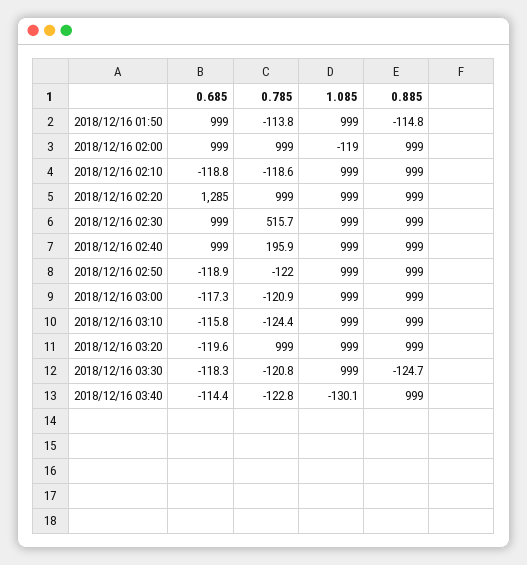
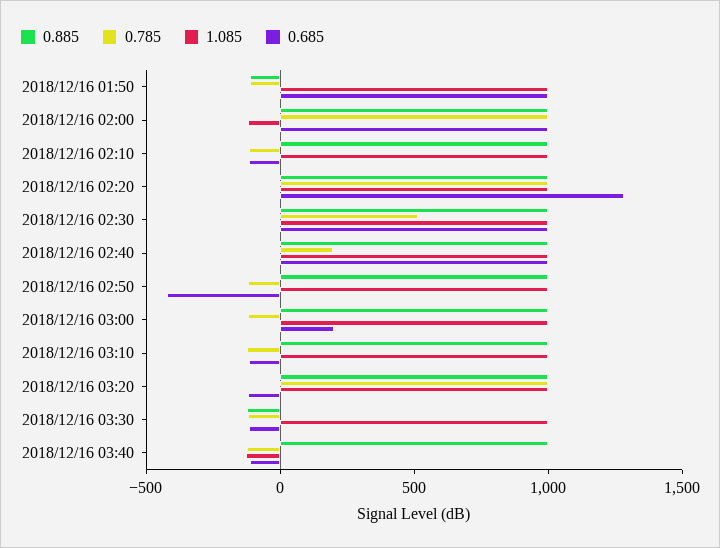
  {
    "0.685": {
      "2018/12/16 01:50": 999,
      "2018/12/16 02:00": 999,
      "2018/12/16 02:10": -118.8,
      "2018/12/16 02:20": 1285,
      "2018/12/16 02:30": 999,
      "2018/12/16 02:40": 999,
-     "2018/12/16 02:50": -118.9,
+     "2018/12/16 02:50": -400,
-     "2018/12/16 03:00": -117.3,
+     "2018/12/16 03:00": 200,
      "2018/12/16 03:10": -115.8,
      "2018/12/16 03:20": -119.6,
      "2018/12/16 03:30": -118.3,
      "2018/12/16 03:40": -114.4
    },
    "0.785": {
      "2018/12/16 01:50": -113.8,
      "2018/12/16 02:00": 999,
      "2018/12/16 02:10": -118.6,
      "2018/12/16 02:20": 999,
      "2018/12/16 02:30": 515.7,
      "2018/12/16 02:40": 195.9,
      "2018/12/16 02:50": -122,
      "2018/12/16 03:00": -120.9,
      "2018/12/16 03:10": -124.4,
      "2018/12/16 03:20": 999,
      "2018/12/16 03:30": -120.8,
      "2018/12/16 03:40": -122.8
    },
    "1.085": {
      "2018/12/16 01:50": 999,
      "2018/12/16 02:00": -119,
      "2018/12/16 02:10": 999,
      "2018/12/16 02:20": 999,
      "2018/12/16 02:30": 999,
      "2018/12/16 02:40": 999,
      "2018/12/16 02:50": 999,
      "2018/12/16 03:00": 999,
      "2018/12/16 03:10": 999,
      "2018/12/16 03:20": 999,
      "2018/12/16 03:30": 999,
      "2018/12/16 03:40": -130.1
    },
    "0.885": {
      "2018/12/16 01:50": -114.8,
      "2018/12/16 02:00": 999,
      "2018/12/16 02:10": 999,
      "2018/12/16 02:20": 999,
      "2018/12/16 02:30": 999,
      "2018/12/16 02:40": 999,
      "2018/12/16 02:50": 999,
      "2018/12/16 03:00": 999,
      "2018/12/16 03:10": 999,
      "2018/12/16 03:20": 999,
      "2018/12/16 03:30": -124.7,
      "2018/12/16 03:40": 999
    }
  }

